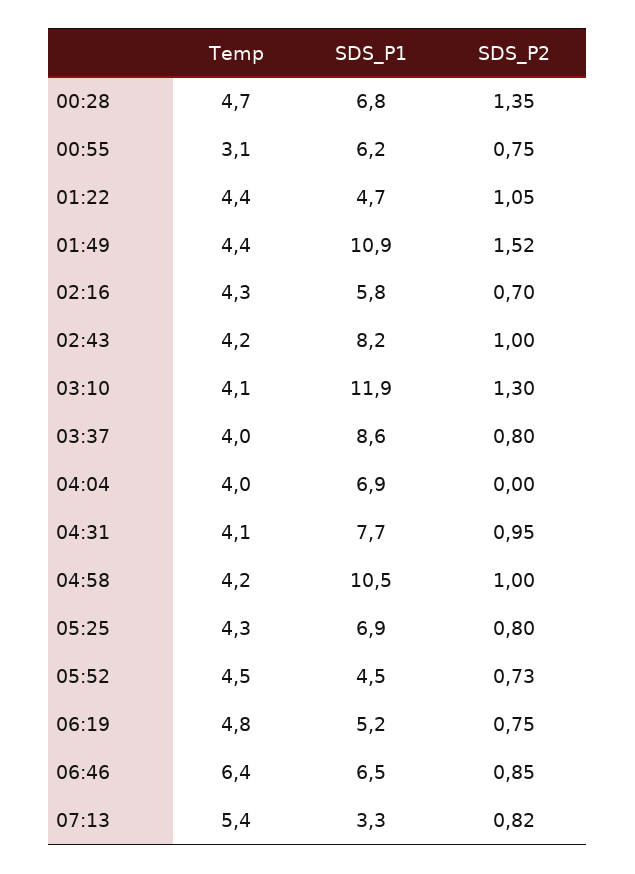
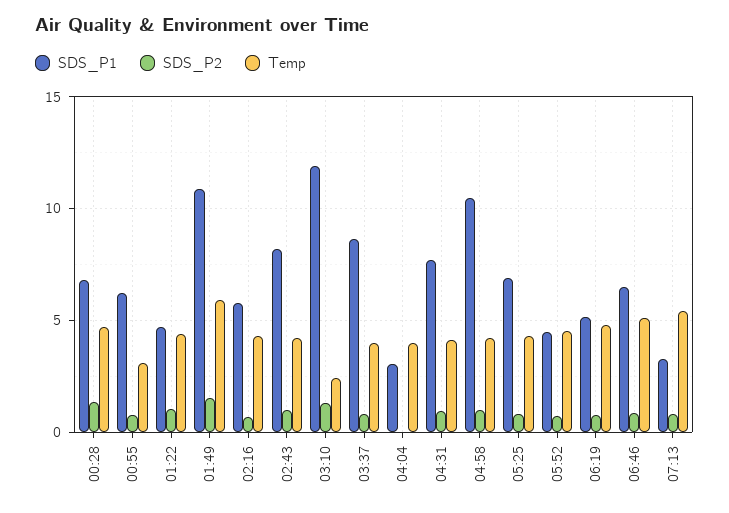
  {
    "Temp": {
      "00:28": 4.7,
      "00:55": 3.1,
      "01:22": 4.4,
-     "01:49": 4.4,
+     "01:49": 6,
      "02:16": 4.3,
      "02:43": 4.2,
-     "03:10": 4.1,
+     "03:10": 2.5,
      "03:37": 4,
      "04:04": 4,
      "04:31": 4.1,
      "04:58": 4.2,
      "05:25": 4.3,
      "05:52": 4.5,
      "06:19": 4.8,
-     "06:46": 6.4,
+     "06:46": 5,
      "07:13": 5.4
    },
    "SDS_P1": {
      "00:28": 6.8,
      "00:55": 6.2,
      "01:22": 4.7,
      "01:49": 10.9,
      "02:16": 5.8,
      "02:43": 8.2,
      "03:10": 11.9,
      "03:37": 8.6,
-     "04:04": 6.9,
+     "04:04": 3,
      "04:31": 7.7,
      "04:58": 10.5,
      "05:25": 6.9,
      "05:52": 4.5,
      "06:19": 5.2,
      "06:46": 6.5,
      "07:13": 3.3
    },
    "SDS_P2": {
      "00:28": 1.35,
      "00:55": 0.75,
      "01:22": 1.05,
      "01:49": 1.52,
      "02:16": 0.7,
      "02:43": 1,
      "03:10": 1.3,
      "03:37": 0.8,
      "04:04": 0,
      "04:31": 0.95,
      "04:58": 1,
      "05:25": 0.8,
      "05:52": 0.73,
      "06:19": 0.75,
      "06:46": 0.85,
      "07:13": 0.82
    }
  }

